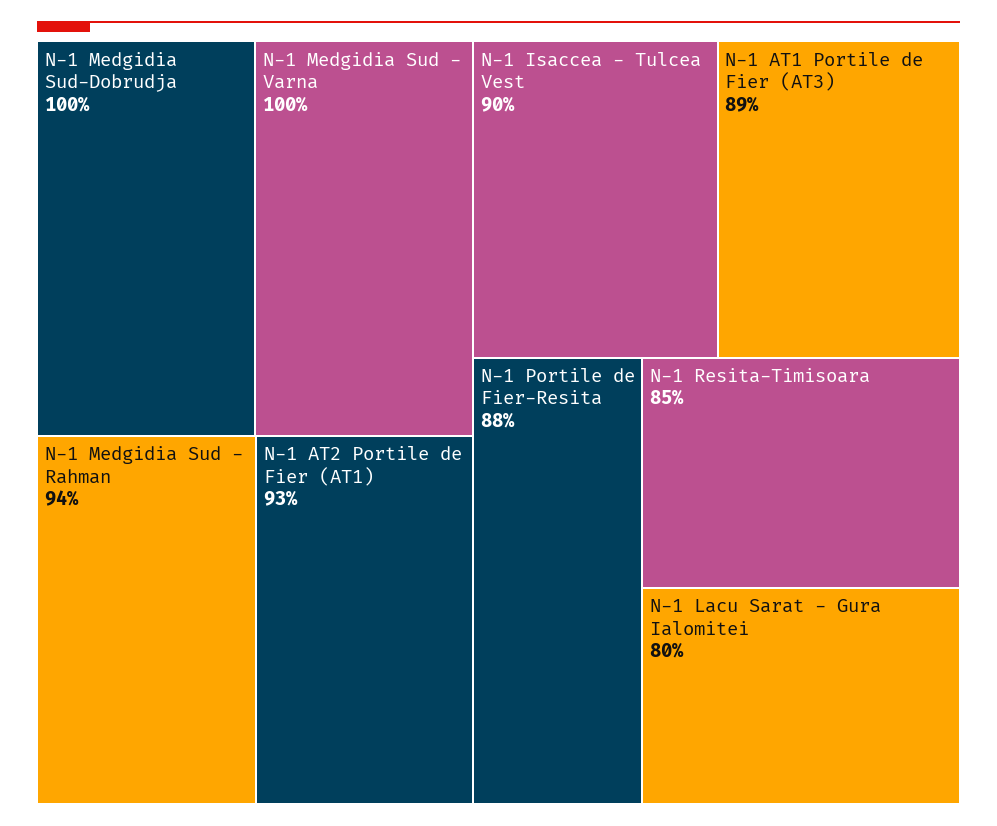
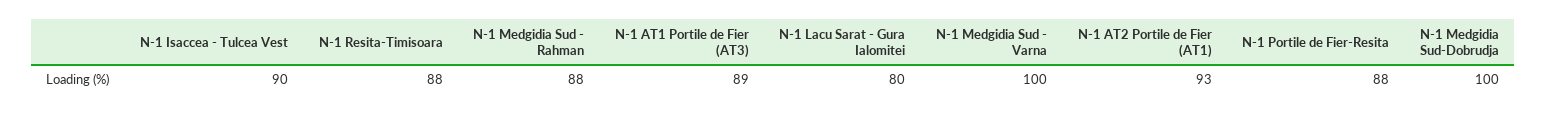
  {
    "N-1 Medgidia Sud-Dobrudja": 100,
    "N-1 Medgidia Sud - Varna": 100,
-   "N-1 Medgidia Sud - Rahman": 94,
+   "N-1 Medgidia Sud - Rahman": 88,
    "N-1 AT2 Portile de Fier (AT1)": 93,
    "N-1 Isaccea - Tulcea Vest": 90,
    "N-1 AT1 Portile de Fier (AT3)": 89,
    "N-1 Portile de Fier-Resita": 88,
-   "N-1 Resita-Timisoara": 85,
+   "N-1 Resita-Timisoara": 88,
    "N-1 Lacu Sarat - Gura Ialomitei": 80
  }

